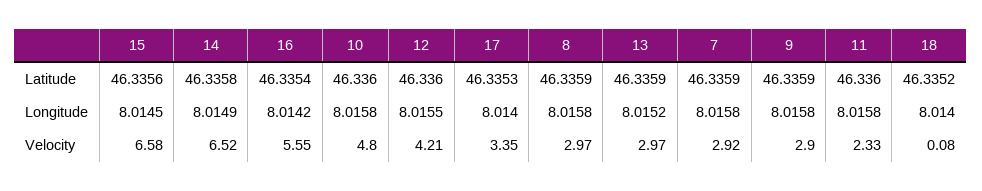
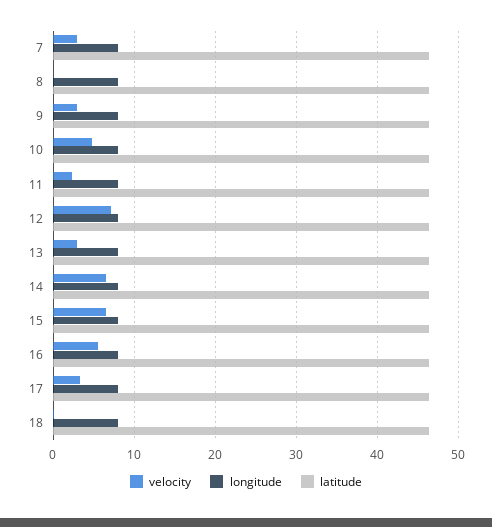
  {
    "Latitude": {
      "15": 46.3356,
      "14": 46.3358,
      "16": 46.3354,
      "10": 46.336,
      "12": 46.336,
      "17": 46.3353,
      "8": 46.3359,
      "13": 46.3359,
      "7": 46.3359,
      "9": 46.3359,
      "11": 46.336,
      "18": 46.3352
    },
    "Longitude": {
      "15": 8.0145,
      "14": 8.0149,
      "16": 8.0142,
      "10": 8.0158,
      "12": 8.0155,
      "17": 8.014,
      "8": 8.0158,
      "13": 8.0152,
      "7": 8.0158,
      "9": 8.0158,
      "11": 8.0158,
      "18": 8.014
    },
    "Velocity": {
      "15": 6.58,
      "14": 6.52,
      "16": 5.55,
      "10": 4.8,
-     "12": 4.21,
+     "12": 7,
      "17": 3.35,
-     "8": 2.97,
+     "8": 0,
      "13": 2.97,
      "7": 2.92,
      "9": 2.9,
      "11": 2.33,
      "18": 0.08
    }
  }

